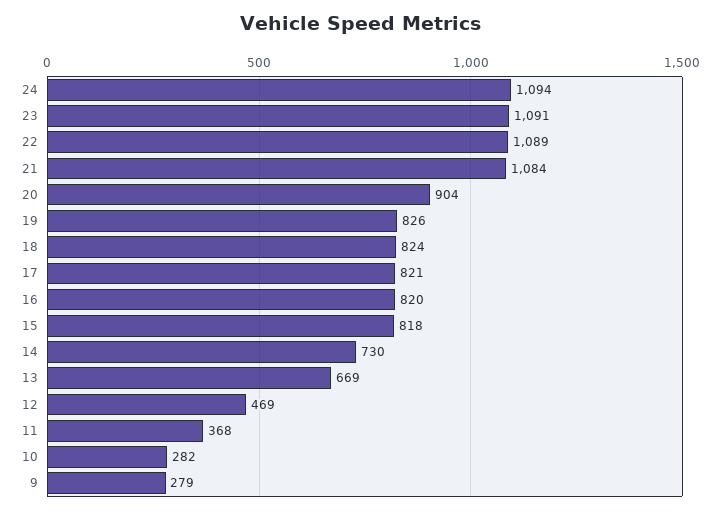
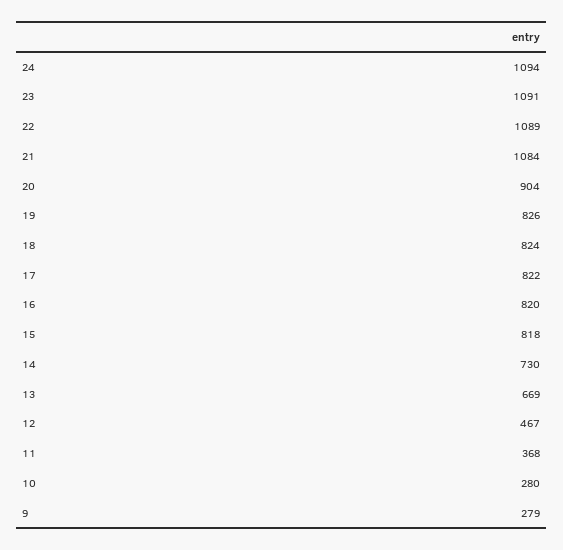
  {
    "24": 1094,
    "23": 1091,
    "22": 1089,
    "21": 1084,
    "20": 904,
    "19": 826,
    "18": 824,
-   "17": 821,
+   "17": 822,
    "16": 820,
    "15": 818,
    "14": 730,
    "13": 669,
-   "12": 469,
+   "12": 467,
    "11": 368,
-   "10": 282,
+   "10": 280,
    "9": 279
  }

